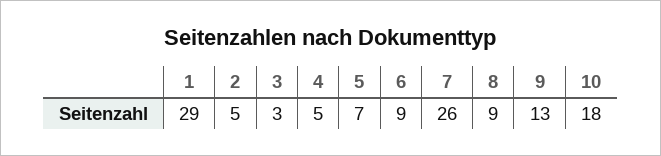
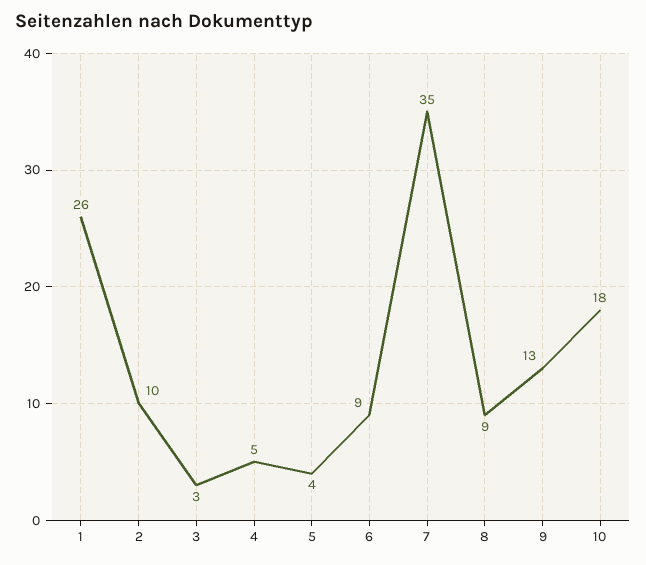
  {
-   "1": 29,
+   "1": 26,
-   "2": 5,
+   "2": 10,
    "3": 3,
    "4": 5,
-   "5": 7,
+   "5": 4,
    "6": 9,
-   "7": 26,
+   "7": 35,
    "8": 9,
    "9": 13,
    "10": 18
  }

